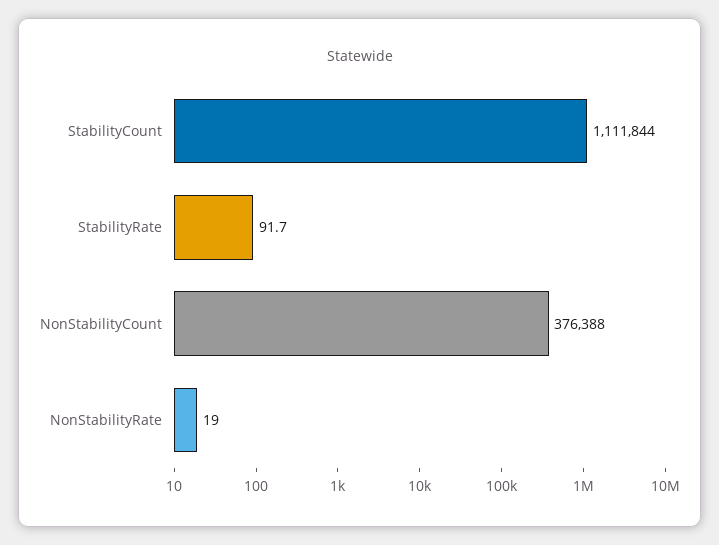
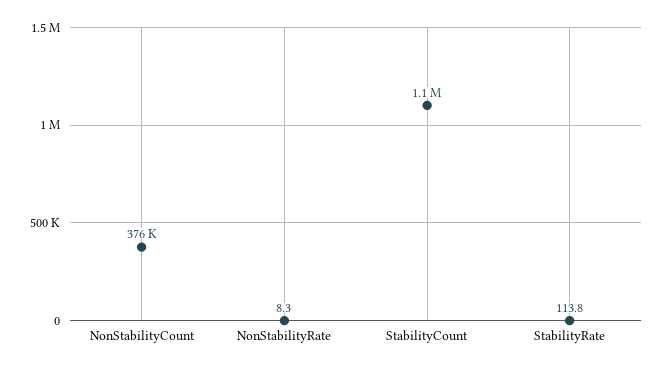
  {
    "StabilityCount": 1111844,
-   "StabilityRate": 91.7,
+   "StabilityRate": 113.8,
    "NonStabilityCount": 376388,
-   "NonStabilityRate": 19
+   "NonStabilityRate": 8.3
  }

